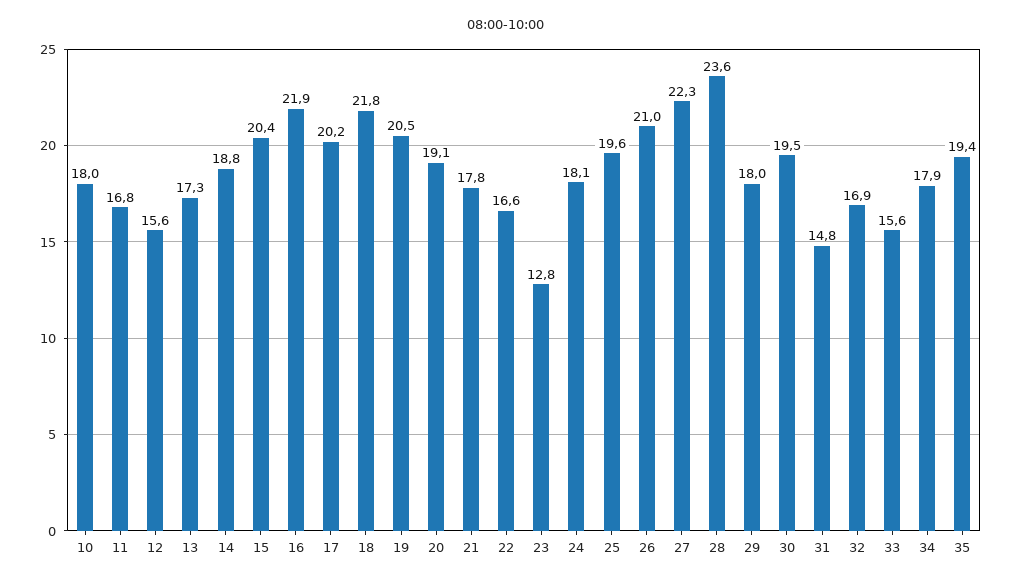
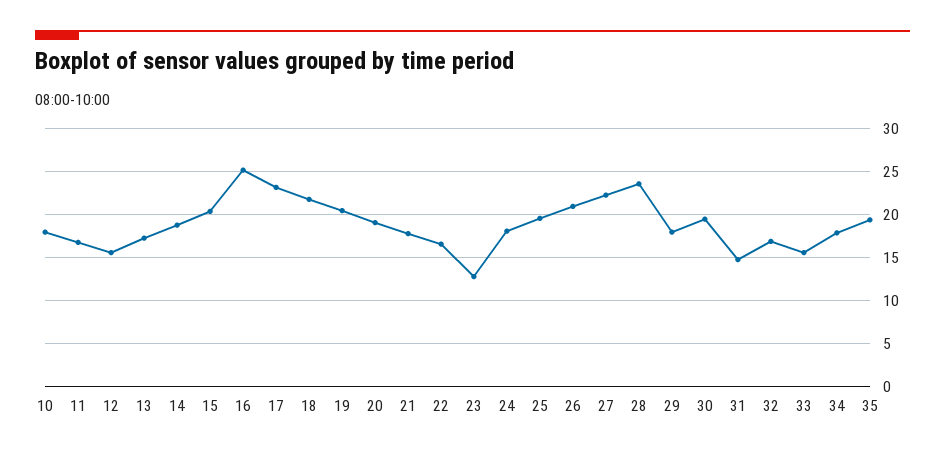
  {
    "10": 18,
    "11": 16.8,
    "12": 15.6,
    "13": 17.3,
    "14": 18.8,
    "15": 20.4,
-   "16": 21.9,
+   "16": 25,
-   "17": 20.2,
+   "17": 23,
    "18": 21.8,
    "19": 20.5,
    "20": 19.1,
    "21": 17.8,
    "22": 16.6,
    "23": 12.8,
    "24": 18.1,
    "25": 19.6,
    "26": 21,
    "27": 22.3,
    "28": 23.6,
    "29": 18,
    "30": 19.5,
    "31": 14.8,
    "32": 16.9,
    "33": 15.6,
    "34": 17.9,
    "35": 19.4
  }

